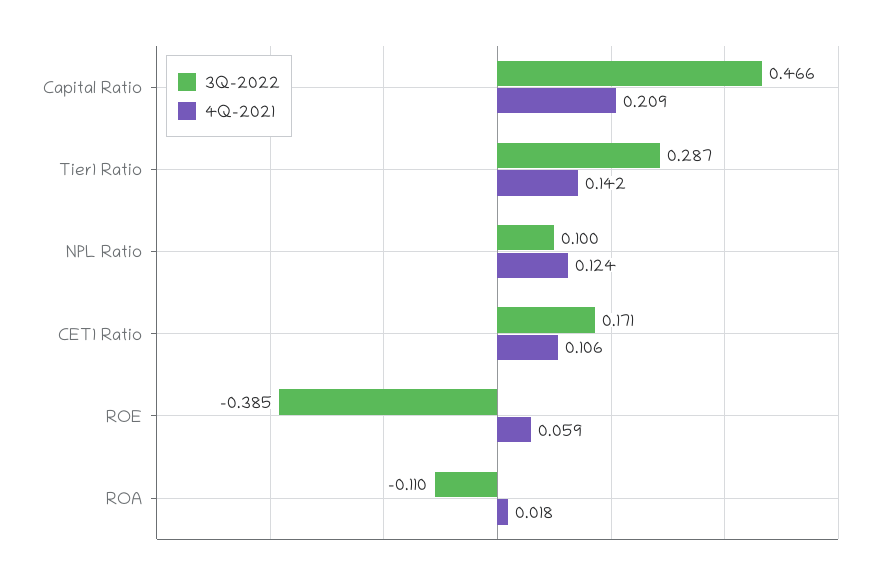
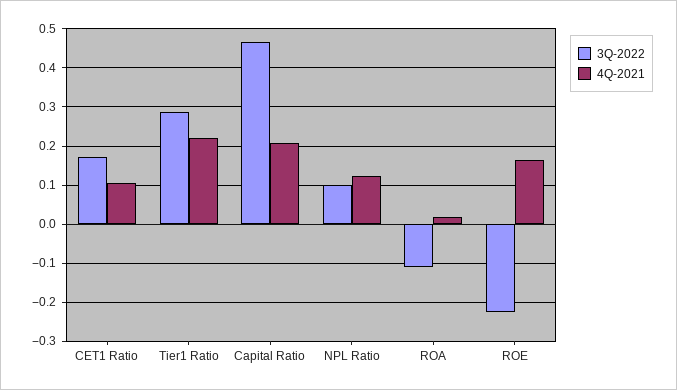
  {
    "3Q-2022": {
      "Capital Ratio": 0.466,
      "Tier1 Ratio": 0.287,
      "NPL Ratio": 0.1,
      "CET1 Ratio": 0.171,
-     "ROE": -0.385,
+     "ROE": -0.22,
      "ROA": -0.11
    },
    "4Q-2021": {
      "Capital Ratio": 0.209,
-     "Tier1 Ratio": 0.142,
+     "Tier1 Ratio": 0.22,
      "NPL Ratio": 0.124,
      "CET1 Ratio": 0.106,
-     "ROE": 0.059,
+     "ROE": 0.16,
      "ROA": 0.018
    }
  }

